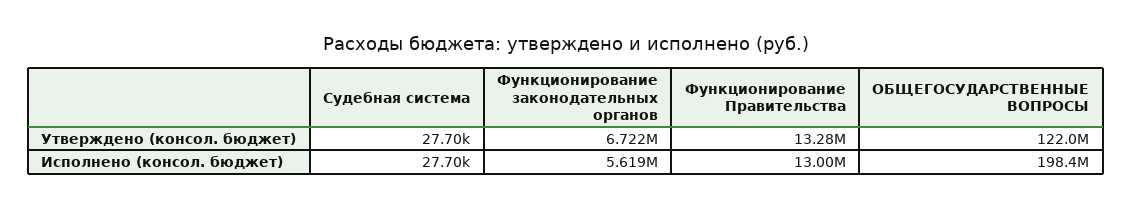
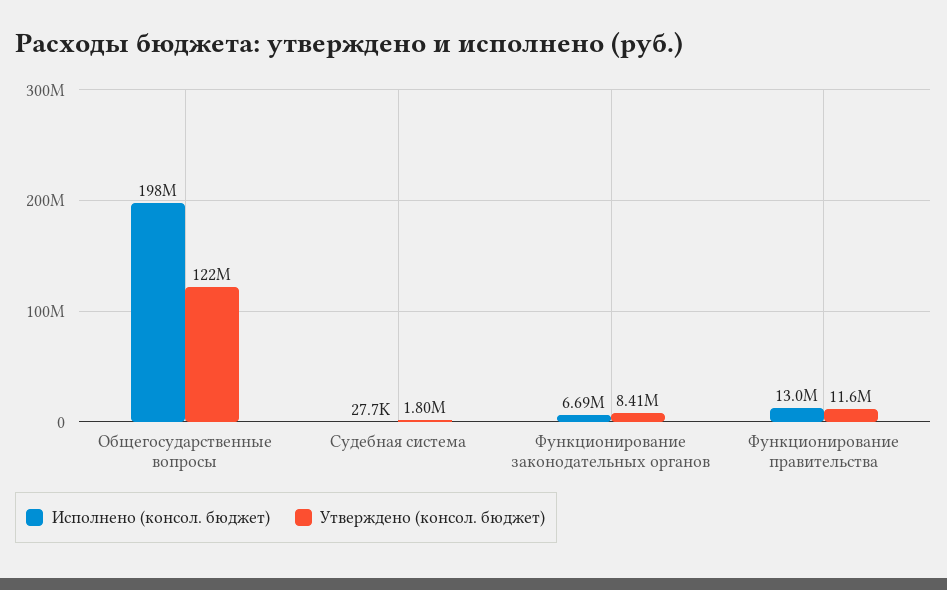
  {
    "Утверждено (консол. бюджет)": {
-     "Судебная система": 27700,
+     "Судебная система": 1800000,
-     "Функционирование законодательных органов": 6722000,
+     "Функционирование законодательных органов": 8410000,
-     "Функционирование Правительства": 13280000,
+     "Функционирование Правительства": 11600000,
      "ОБЩЕГОСУДАРСТВЕННЫЕ ВОПРОСЫ": 122000000
    },
    "Исполнено (консол. бюджет)": {
      "Судебная система": 27700,
-     "Функционирование законодательных органов": 5619000,
+     "Функционирование законодательных органов": 6690000,
      "Функционирование Правительства": 13000000,
      "ОБЩЕГОСУДАРСТВЕННЫЕ ВОПРОСЫ": 198400000
    }
  }

